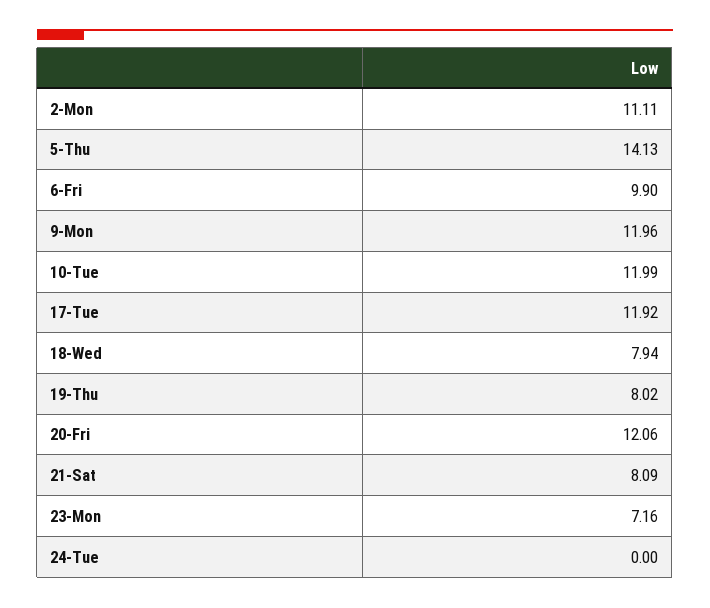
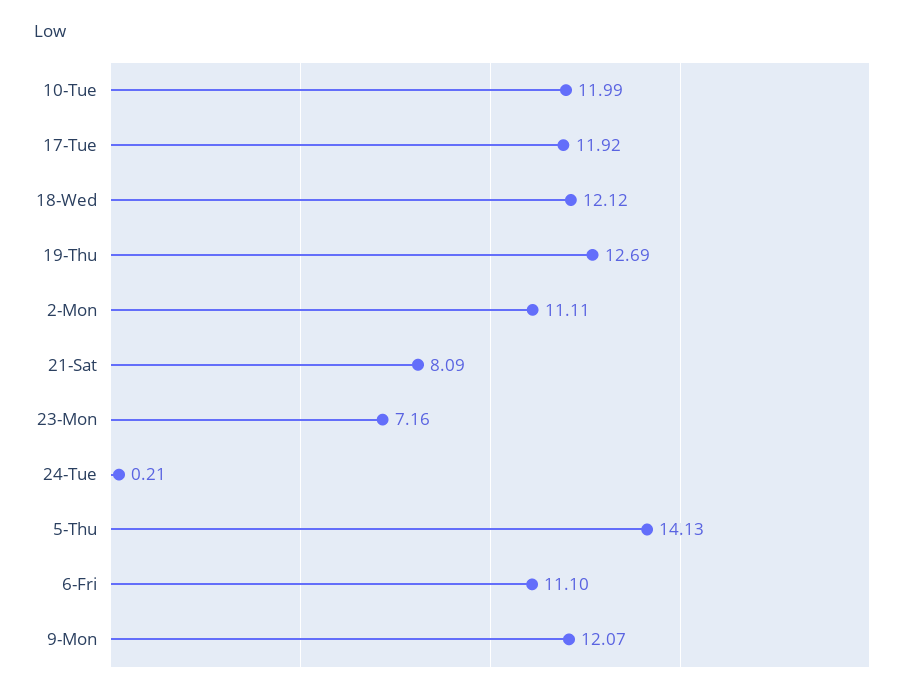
  {
    "2-Mon": 11.11,
    "5-Thu": 14.13,
-   "6-Fri": 9.9,
+   "6-Fri": 11.1,
-   "9-Mon": 11.96,
+   "9-Mon": 12.07,
    "10-Tue": 11.99,
    "17-Tue": 11.92,
-   "18-Wed": 7.94,
+   "18-Wed": 12.12,
-   "19-Thu": 8.02,
+   "19-Thu": 12.69,
-   "20-Fri": 12.06,
    "21-Sat": 8.09,
    "23-Mon": 7.16,
-   "24-Tue": 0
+   "24-Tue": 0.21
  }

